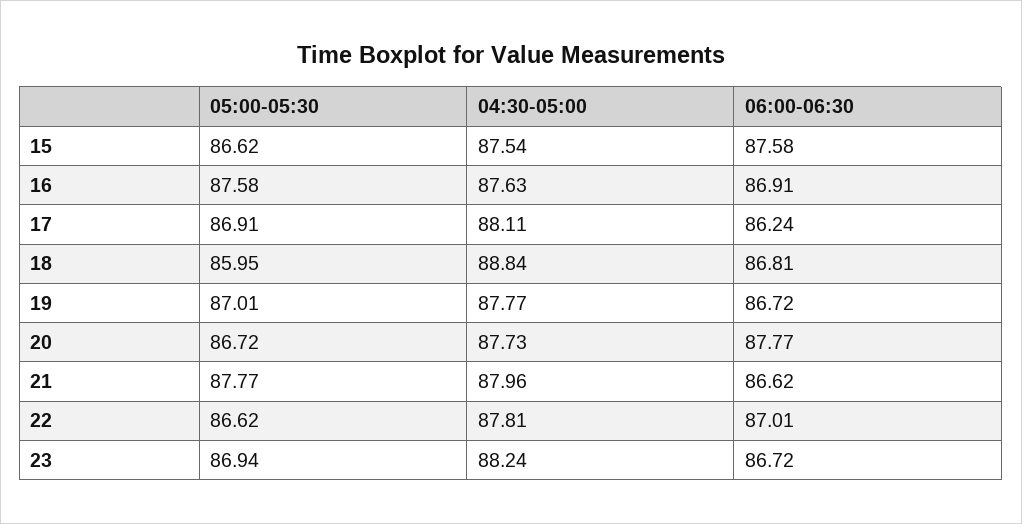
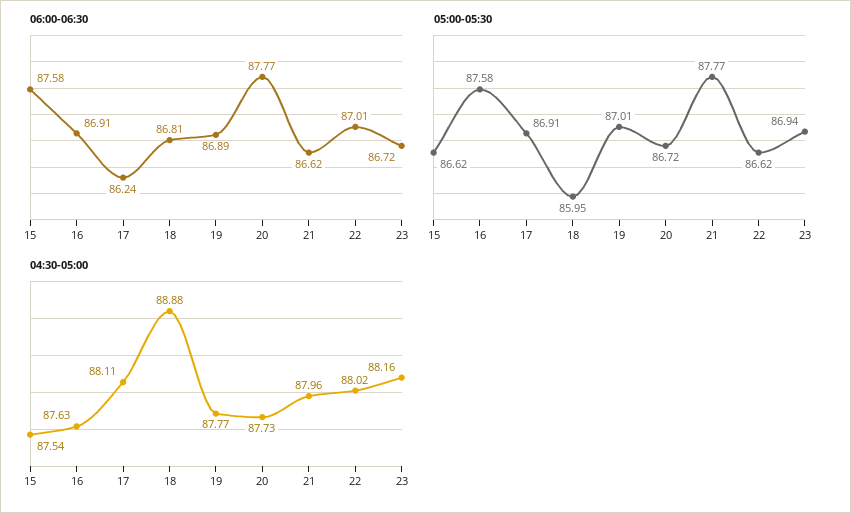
  {
    "05:00-05:30": {
      "15": 86.62,
      "16": 87.58,
      "17": 86.91,
      "18": 85.95,
      "19": 87.01,
      "20": 86.72,
      "21": 87.77,
      "22": 86.62,
      "23": 86.94
    },
    "04:30-05:00": {
      "15": 87.54,
      "16": 87.63,
      "17": 88.11,
-     "18": 88.84,
+     "18": 88.88,
      "19": 87.77,
      "20": 87.73,
      "21": 87.96,
-     "22": 87.81,
+     "22": 88.02,
-     "23": 88.24
+     "23": 88.16
    },
    "06:00-06:30": {
      "15": 87.58,
      "16": 86.91,
      "17": 86.24,
      "18": 86.81,
-     "19": 86.72,
+     "19": 86.89,
      "20": 87.77,
      "21": 86.62,
      "22": 87.01,
      "23": 86.72
    }
  }

